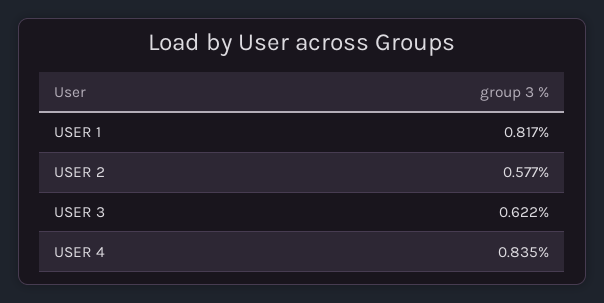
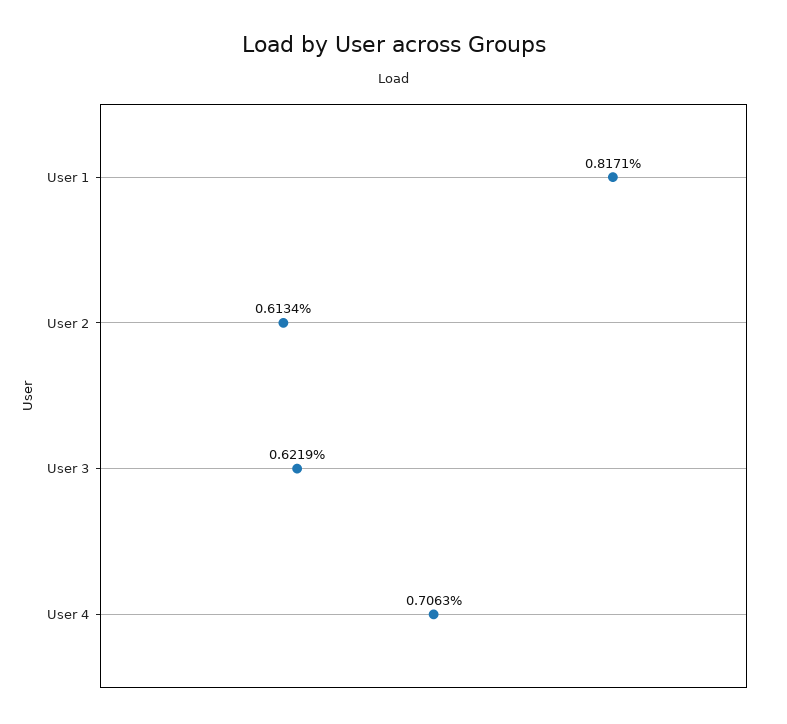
  {
    "USER 1": 0.8171,
-   "USER 2": 0.577,
+   "USER 2": 0.6134,
    "USER 3": 0.6219,
-   "USER 4": 0.835
+   "USER 4": 0.7063
  }

